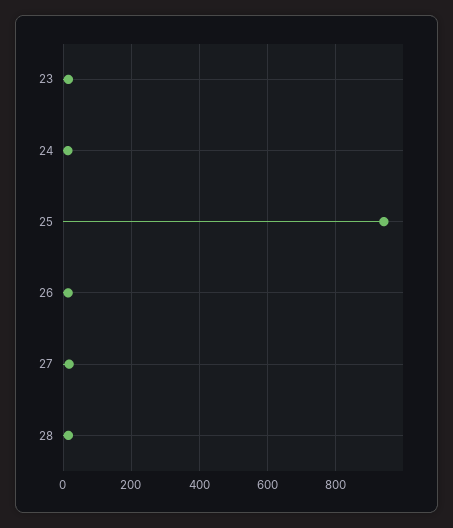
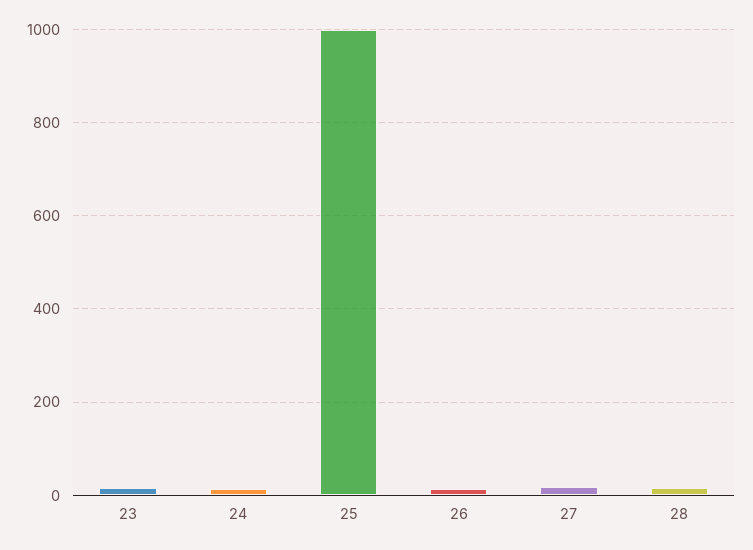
  {
    "23": 20,
    "24": 20,
-   "25": 940,
+   "25": 1000,
    "26": 20,
    "27": 20,
    "28": 20
  }

